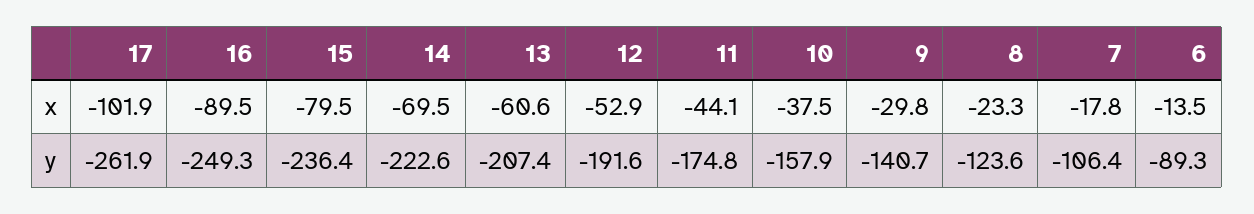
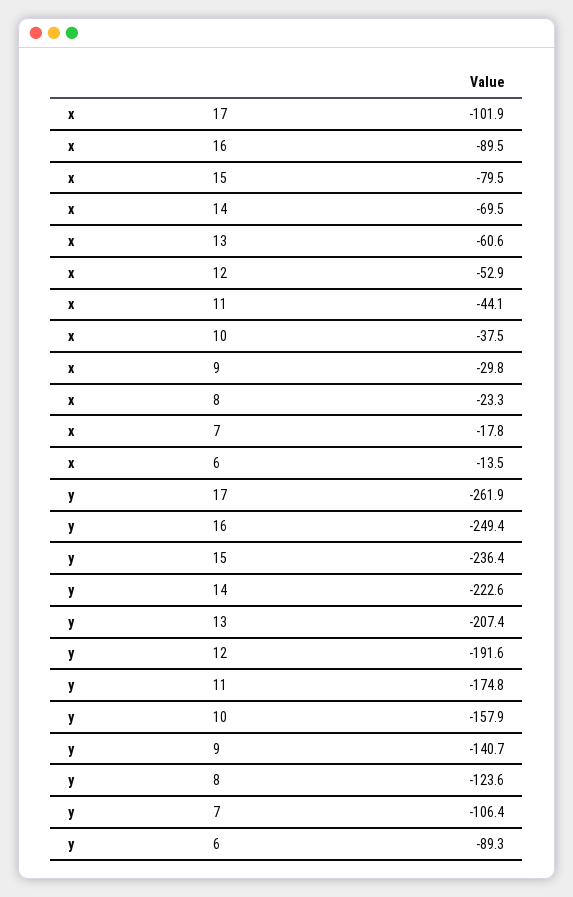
  {
    "17": {
      "x": -101.9,
      "y": -261.9
    },
    "16": {
      "x": -89.5,
-     "y": -249.3
+     "y": -249.4
    },
    "15": {
      "x": -79.5,
      "y": -236.4
    },
    "14": {
      "x": -69.5,
      "y": -222.6
    },
    "13": {
      "x": -60.6,
      "y": -207.4
    },
    "12": {
      "x": -52.9,
      "y": -191.6
    },
    "11": {
      "x": -44.1,
      "y": -174.8
    },
    "10": {
      "x": -37.5,
      "y": -157.9
    },
    "9": {
      "x": -29.8,
      "y": -140.7
    },
    "8": {
      "x": -23.3,
      "y": -123.6
    },
    "7": {
      "x": -17.8,
      "y": -106.4
    },
    "6": {
      "x": -13.5,
      "y": -89.3
    }
  }

